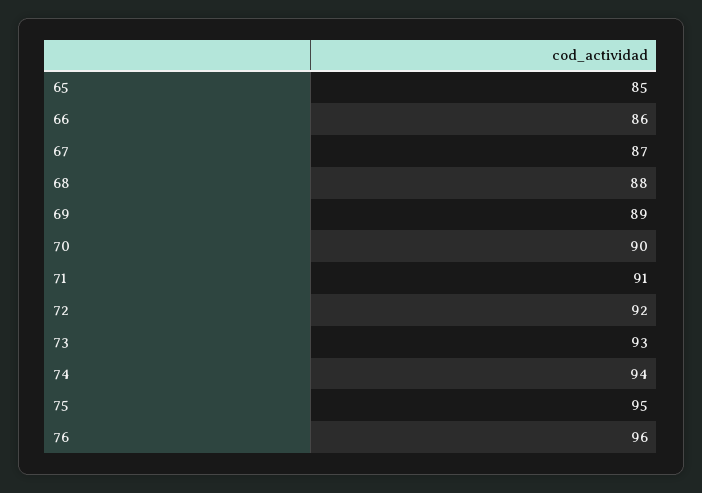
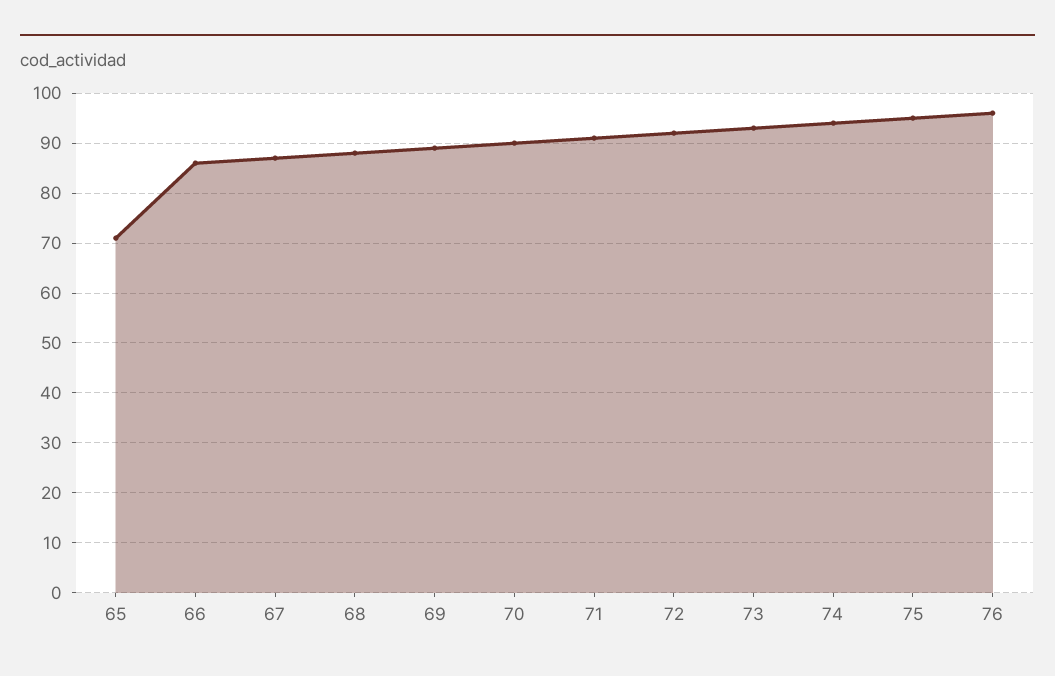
  {
-   "65": 85,
+   "65": 70,
    "66": 86,
    "67": 87,
    "68": 88,
    "69": 89,
    "70": 90,
    "71": 91,
    "72": 92,
    "73": 93,
    "74": 94,
    "75": 95,
    "76": 96
  }

